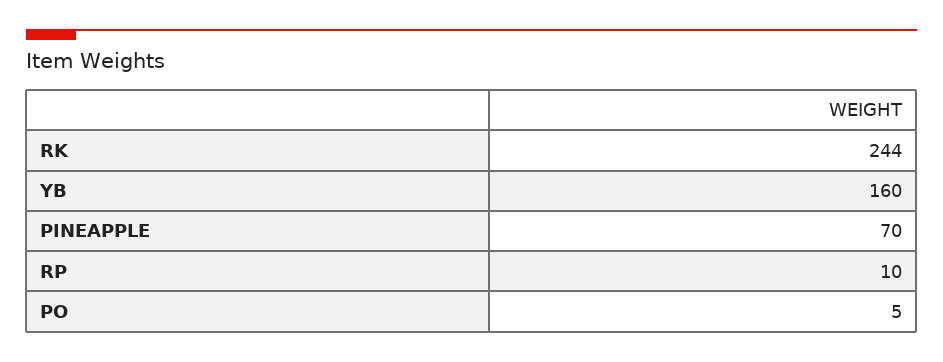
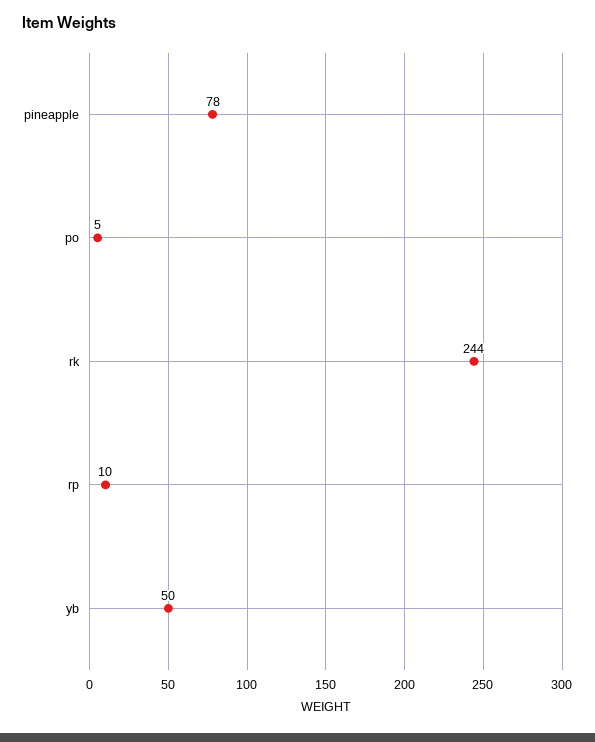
  {
    "RK": 244,
-   "YB": 160,
+   "YB": 50,
-   "PINEAPPLE": 70,
+   "PINEAPPLE": 78,
    "RP": 10,
    "PO": 5
  }

